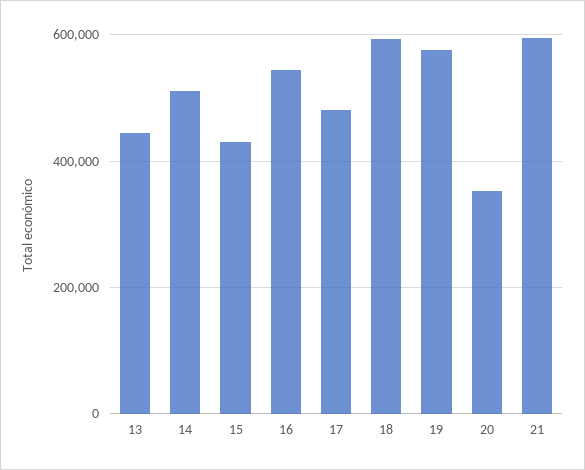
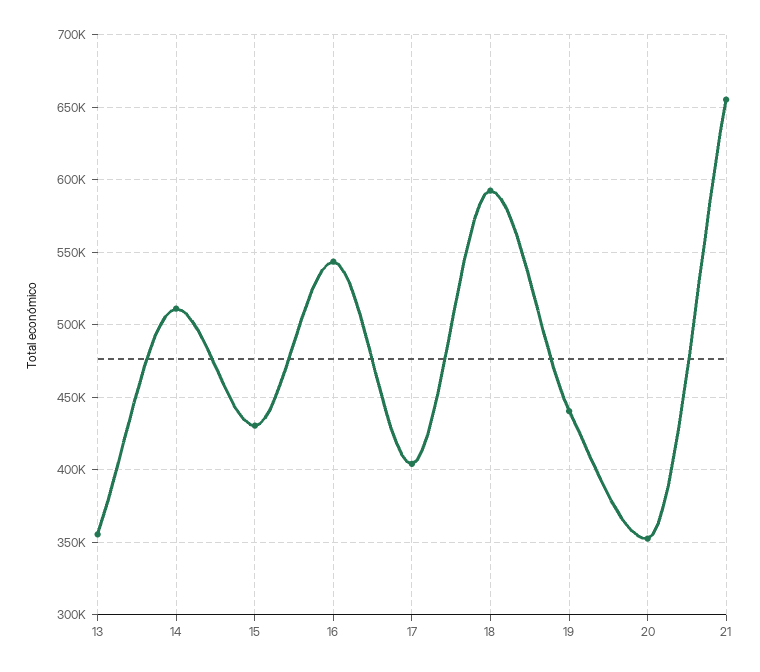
  {
-   "13": 440000,
+   "13": 355000,
    "14": 510000,
    "15": 430000,
    "16": 545000,
-   "17": 480000,
+   "17": 405000,
    "18": 590000,
-   "19": 580000,
+   "19": 440000,
    "20": 350000,
-   "21": 600000
+   "21": 655000
  }

